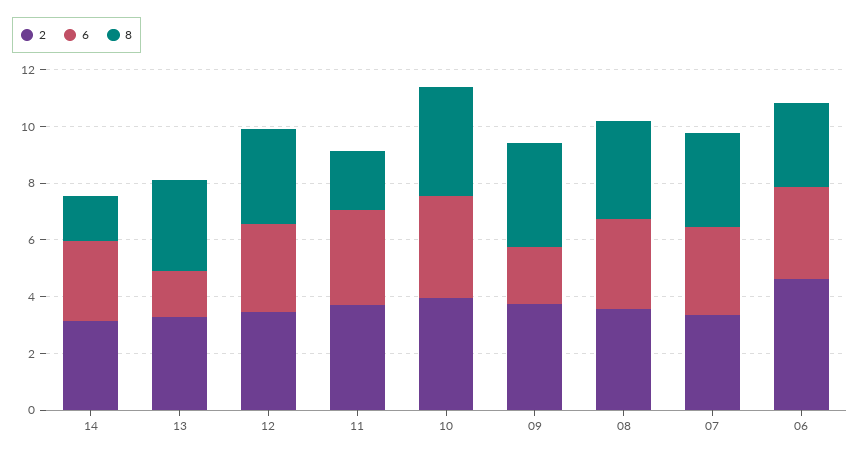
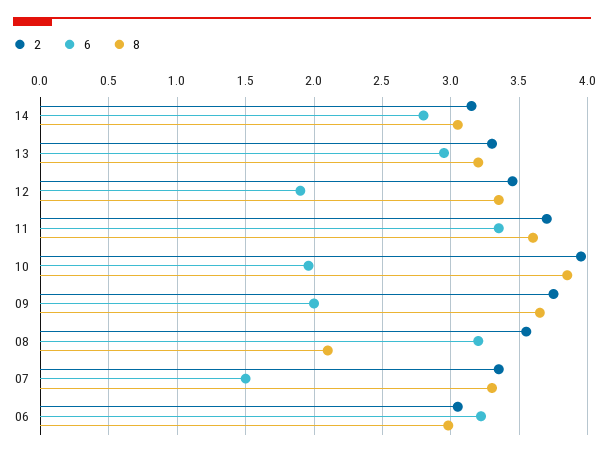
  {
    "2": {
      "14": 3.15,
      "13": 3.3,
      "12": 3.45,
      "11": 3.7,
      "10": 3.95,
      "09": 3.75,
      "08": 3.55,
      "07": 3.35,
-     "06": 4.5
+     "06": 3.05
    },
    "6": {
      "14": 2.8,
-     "13": 1.5,
+     "13": 2.95,
-     "12": 3,
+     "12": 1.9,
      "11": 3.35,
-     "10": 3.5,
+     "10": 1.95,
      "09": 2,
      "08": 3.2,
-     "07": 3,
+     "07": 1.5,
      "06": 3.2
    },
    "8": {
-     "14": 1.5,
+     "14": 3.05,
      "13": 3.2,
      "12": 3.35,
-     "11": 2,
+     "11": 3.6,
      "10": 3.85,
      "09": 3.65,
-     "08": 3.5,
+     "08": 2.1,
      "07": 3.3,
      "06": 3
    }
  }

